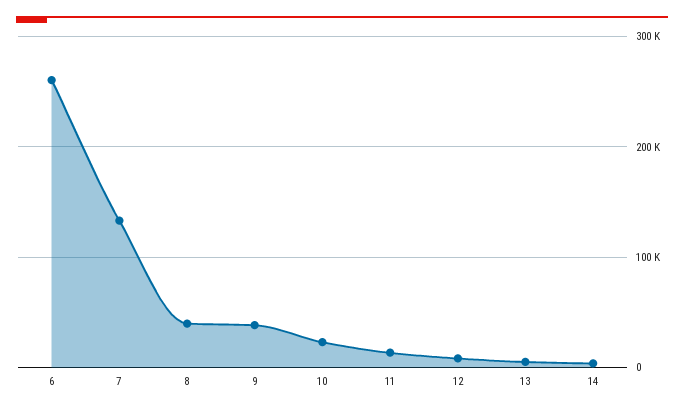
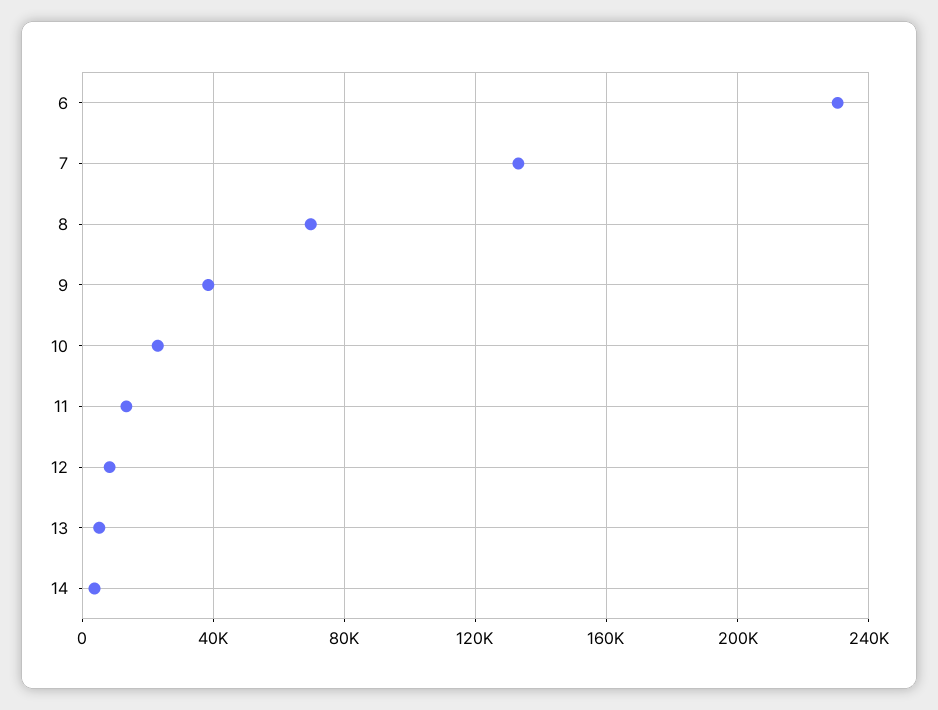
  {
-   "6": 260000,
+   "6": 230000,
    "7": 135000,
-   "8": 40000,
+   "8": 70000,
    "9": 40000,
    "10": 25000,
    "11": 15000,
    "12": 10000,
    "13": 5000,
    "14": 5000
  }

